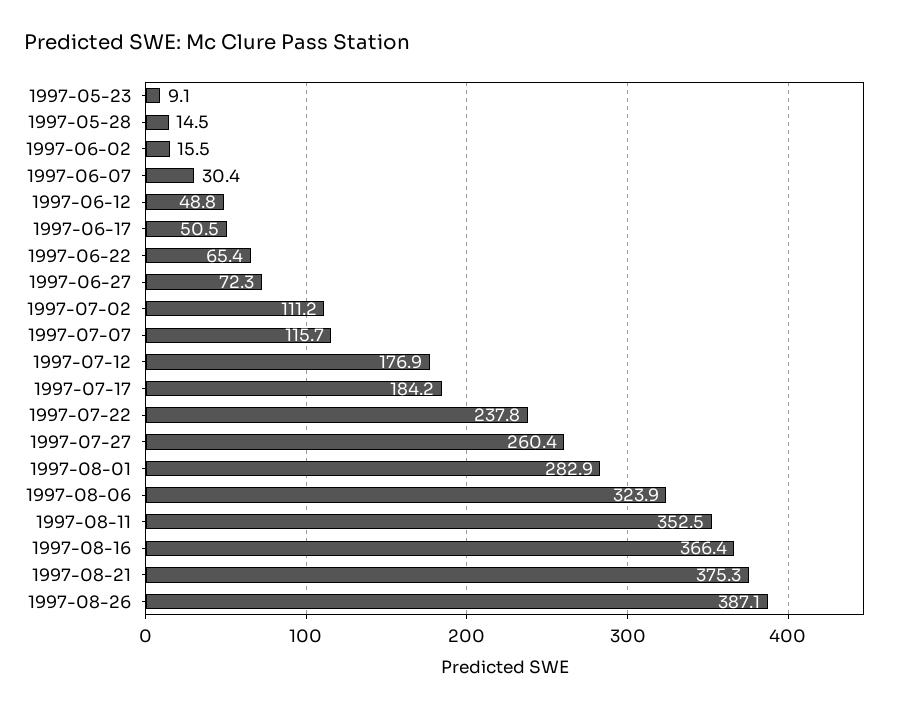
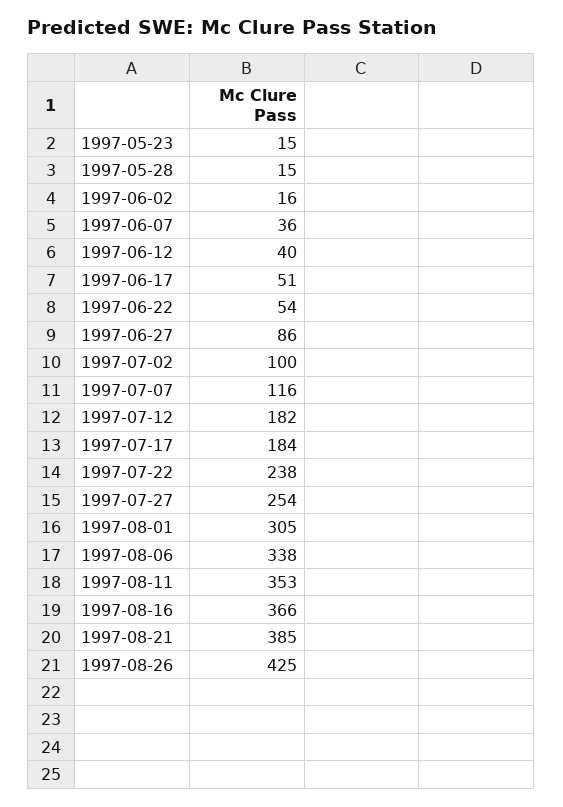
  {
-   "1997-05-23": 9.1,
+   "1997-05-23": 15,
    "1997-05-28": 14.5,
    "1997-06-02": 15.5,
-   "1997-06-07": 30.4,
+   "1997-06-07": 36,
-   "1997-06-12": 48.8,
+   "1997-06-12": 40,
    "1997-06-17": 50.5,
-   "1997-06-22": 65.4,
+   "1997-06-22": 54,
-   "1997-06-27": 72.3,
+   "1997-06-27": 86,
-   "1997-07-02": 111.2,
+   "1997-07-02": 100,
    "1997-07-07": 115.7,
-   "1997-07-12": 176.9,
+   "1997-07-12": 182,
    "1997-07-17": 184.2,
    "1997-07-22": 237.8,
-   "1997-07-27": 260.4,
+   "1997-07-27": 254,
-   "1997-08-01": 282.9,
+   "1997-08-01": 305,
-   "1997-08-06": 323.9,
+   "1997-08-06": 338,
    "1997-08-11": 352.5,
    "1997-08-16": 366.4,
-   "1997-08-21": 375.3,
+   "1997-08-21": 385,
-   "1997-08-26": 387.1
+   "1997-08-26": 425
  }

